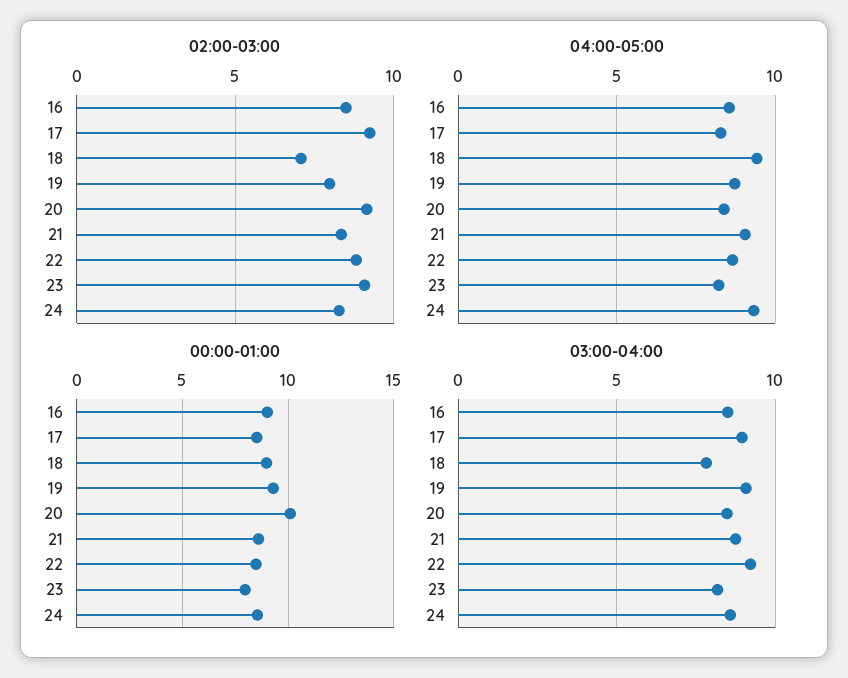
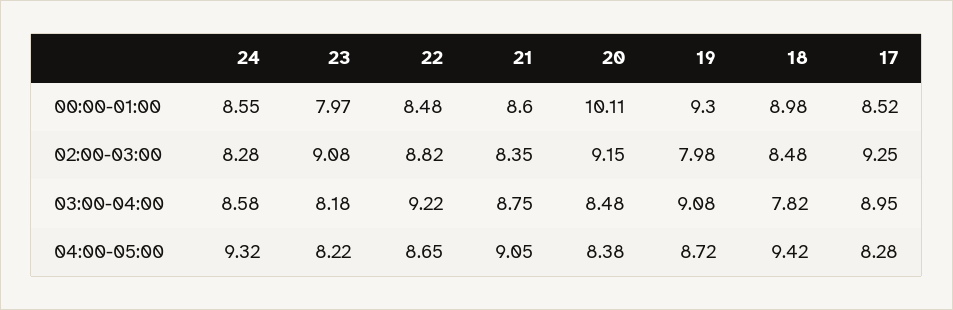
  {
    "02:00-03:00": {
-     "16": 8.5,
      "17": 9.25,
-     "18": 7,
+     "18": 8.48,
      "19": 7.98,
      "20": 9.15,
      "21": 8.35,
      "22": 8.82,
      "23": 9.08,
      "24": 8.28
    },
    "04:00-05:00": {
-     "16": 8.5,
      "17": 8.28,
      "18": 9.42,
      "19": 8.72,
      "20": 8.38,
      "21": 9.05,
      "22": 8.65,
      "23": 8.22,
      "24": 9.32
    },
    "00:00-01:00": {
-     "16": 9,
      "17": 8.52,
      "18": 8.98,
      "19": 9.3,
      "20": 10.11,
      "21": 8.6,
      "22": 8.48,
      "23": 7.97,
      "24": 8.55
    },
    "03:00-04:00": {
-     "16": 8.5,
      "17": 8.95,
      "18": 7.82,
      "19": 9.08,
      "20": 8.48,
      "21": 8.75,
      "22": 9.22,
      "23": 8.18,
      "24": 8.58
    }
  }

